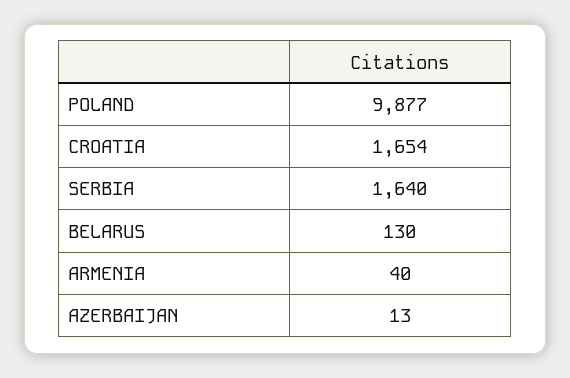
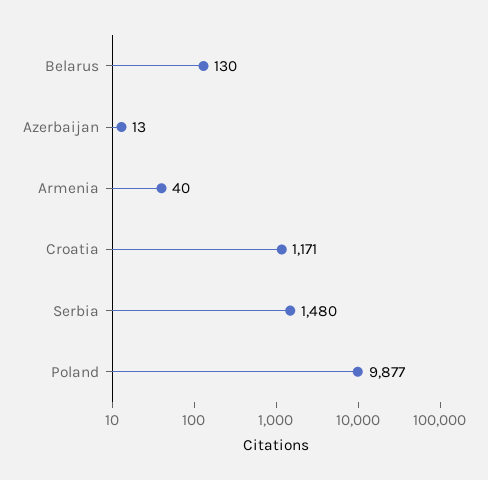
  {
    "POLAND": 9877,
-   "CROATIA": 1654,
+   "CROATIA": 1171,
-   "SERBIA": 1640,
+   "SERBIA": 1480,
    "BELARUS": 130,
    "ARMENIA": 40,
    "AZERBAIJAN": 13
  }

